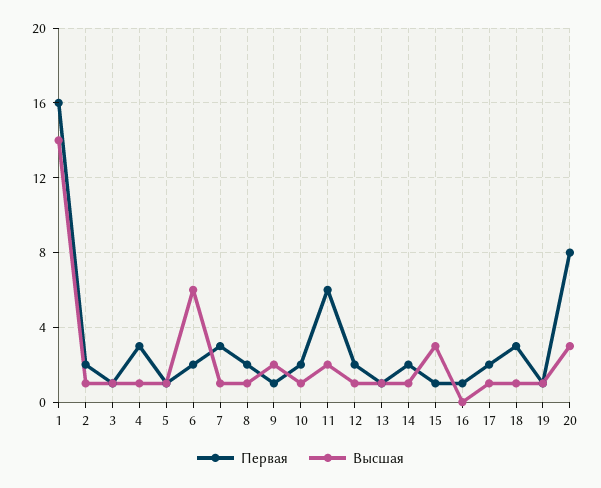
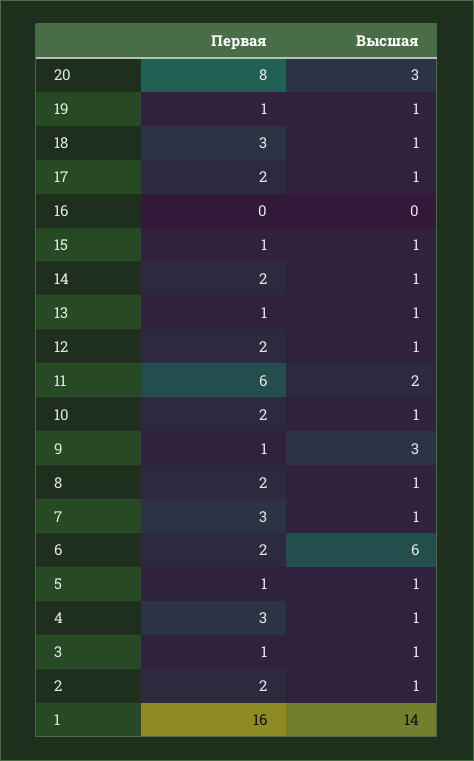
  {
    "Первая": {
      "1": 16,
      "2": 2,
      "3": 1,
      "4": 3,
      "5": 1,
      "6": 2,
      "7": 3,
      "8": 2,
      "9": 1,
      "10": 2,
      "11": 6,
      "12": 2,
      "13": 1,
      "14": 2,
      "15": 1,
-     "16": 1,
+     "16": 0,
      "17": 2,
      "18": 3,
      "19": 1,
      "20": 8
    },
    "Высшая": {
      "1": 14,
      "2": 1,
      "3": 1,
      "4": 1,
      "5": 1,
      "6": 6,
      "7": 1,
      "8": 1,
-     "9": 2,
+     "9": 3,
      "10": 1,
      "11": 2,
      "12": 1,
      "13": 1,
      "14": 1,
-     "15": 3,
+     "15": 1,
      "16": 0,
      "17": 1,
      "18": 1,
      "19": 1,
      "20": 3
    }
  }

